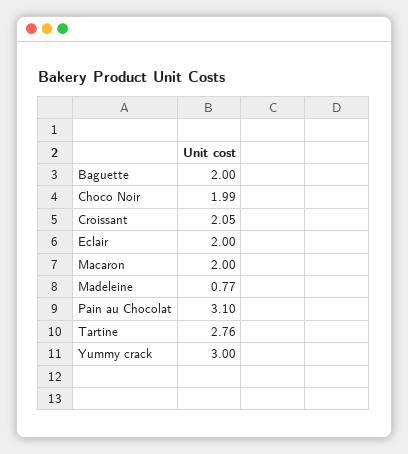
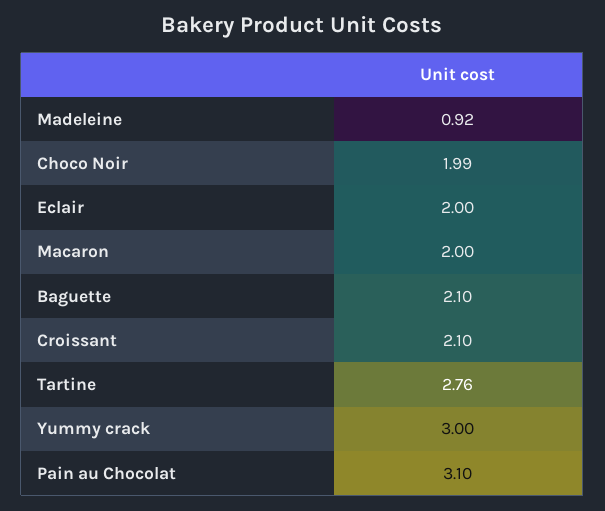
  {
-   "Baguette": 2,
+   "Baguette": 2.1,
    "Choco Noir": 1.99,
-   "Croissant": 2.05,
+   "Croissant": 2.1,
    "Eclair": 2,
    "Macaron": 2,
-   "Madeleine": 0.77,
+   "Madeleine": 0.92,
    "Pain au Chocolat": 3.1,
    "Tartine": 2.76,
    "Yummy crack": 3
  }

